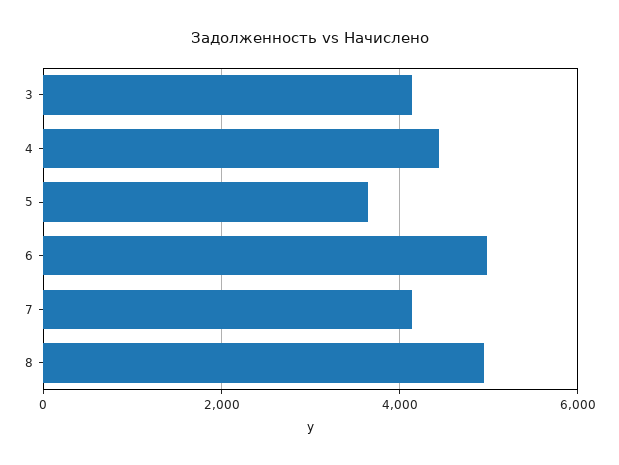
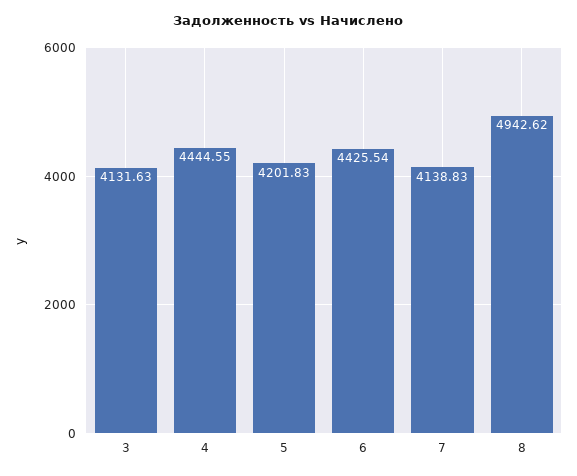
  {
    "3": 4131.63,
    "4": 4444.55,
-   "5": 3600,
+   "5": 4201.83,
-   "6": 5000,
+   "6": 4425.54,
    "7": 4138.83,
    "8": 4942.62
  }

